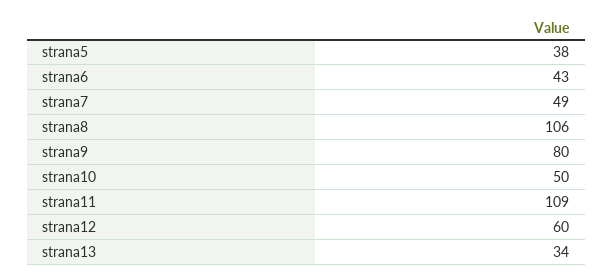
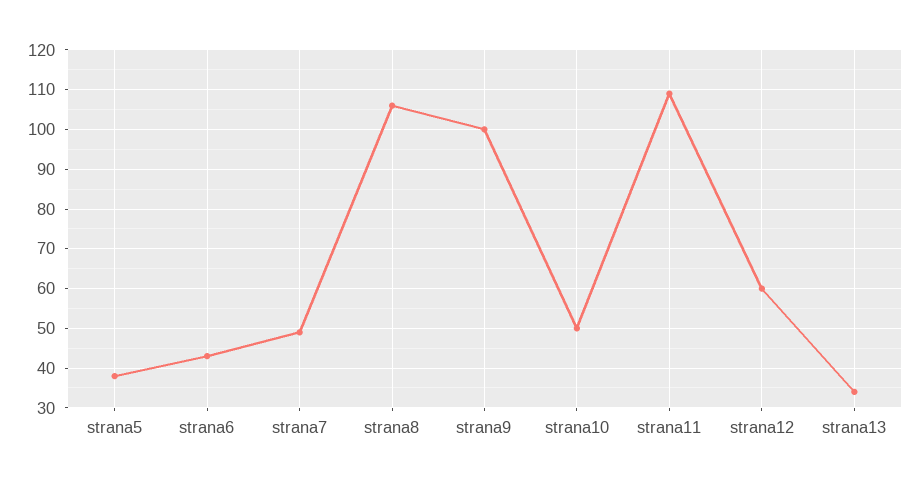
  {
    "strana5": 38,
    "strana6": 43,
    "strana7": 49,
    "strana8": 106,
-   "strana9": 80,
+   "strana9": 100,
    "strana10": 50,
    "strana11": 109,
    "strana12": 60,
    "strana13": 34
  }

